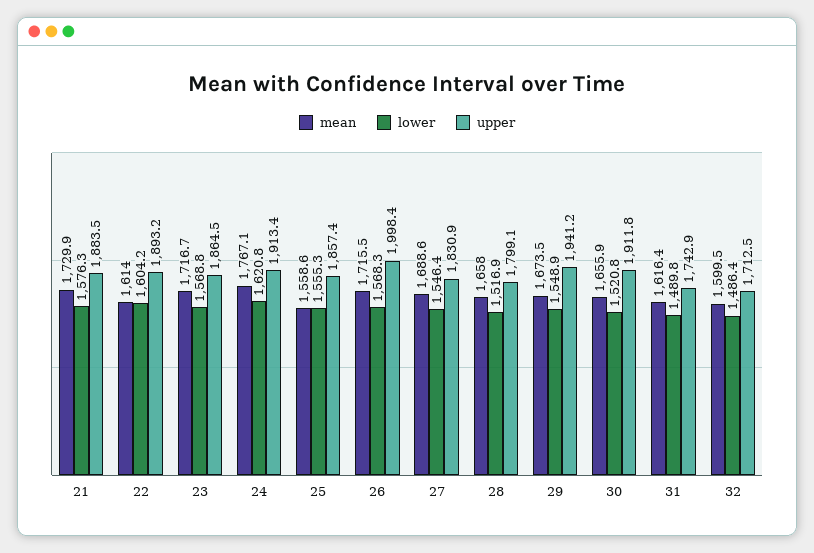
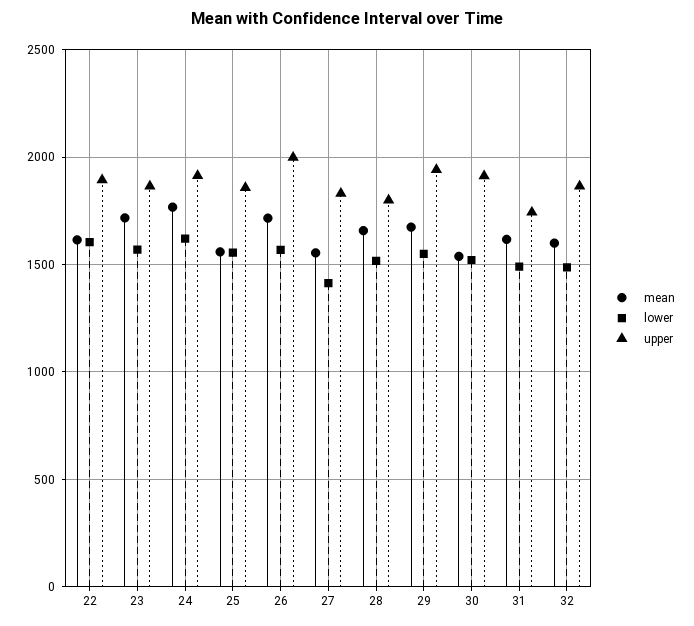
  {
    "mean": {
-     "21": 1729.9,
      "22": 1614,
      "23": 1716.7,
      "24": 1767.1,
      "25": 1558.6,
      "26": 1715.5,
-     "27": 1688.6,
+     "27": 1550,
      "28": 1658,
      "29": 1673.5,
-     "30": 1655.9,
+     "30": 1550,
      "31": 1616.4,
      "32": 1599.5
    },
    "lower": {
-     "21": 1576.3,
      "22": 1604.2,
      "23": 1568.8,
      "24": 1620.8,
      "25": 1555.3,
      "26": 1568.3,
-     "27": 1546.4,
+     "27": 1400,
      "28": 1516.9,
      "29": 1548.9,
      "30": 1520.8,
      "31": 1489.8,
      "32": 1486.4
    },
    "upper": {
-     "21": 1883.5,
      "22": 1893.2,
      "23": 1864.5,
      "24": 1913.4,
      "25": 1857.4,
      "26": 1998.4,
      "27": 1830.9,
      "28": 1799.1,
      "29": 1941.2,
      "30": 1911.8,
      "31": 1742.9,
-     "32": 1712.5
+     "32": 1850
    }
  }

